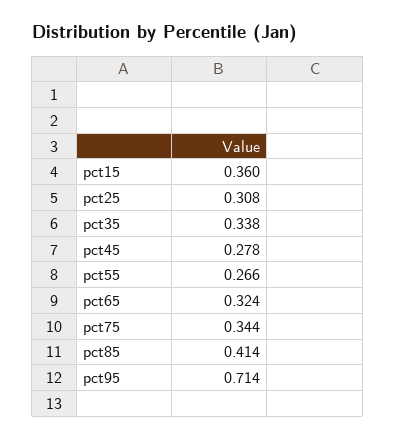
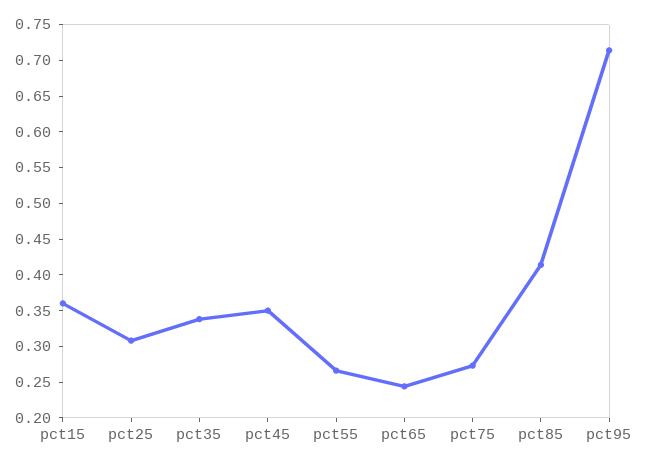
  {
    "pct15": 0.36,
    "pct25": 0.308,
    "pct35": 0.338,
-   "pct45": 0.278,
+   "pct45": 0.35,
    "pct55": 0.266,
-   "pct65": 0.324,
+   "pct65": 0.25,
-   "pct75": 0.344,
+   "pct75": 0.275,
    "pct85": 0.414,
    "pct95": 0.714
  }

